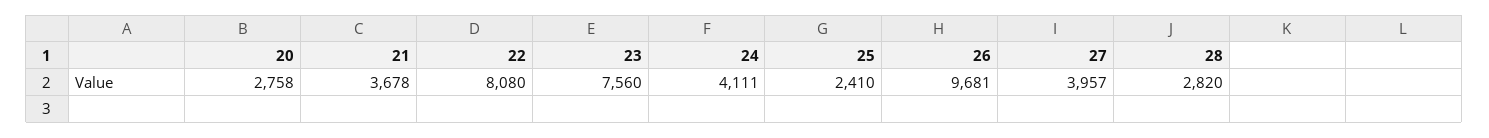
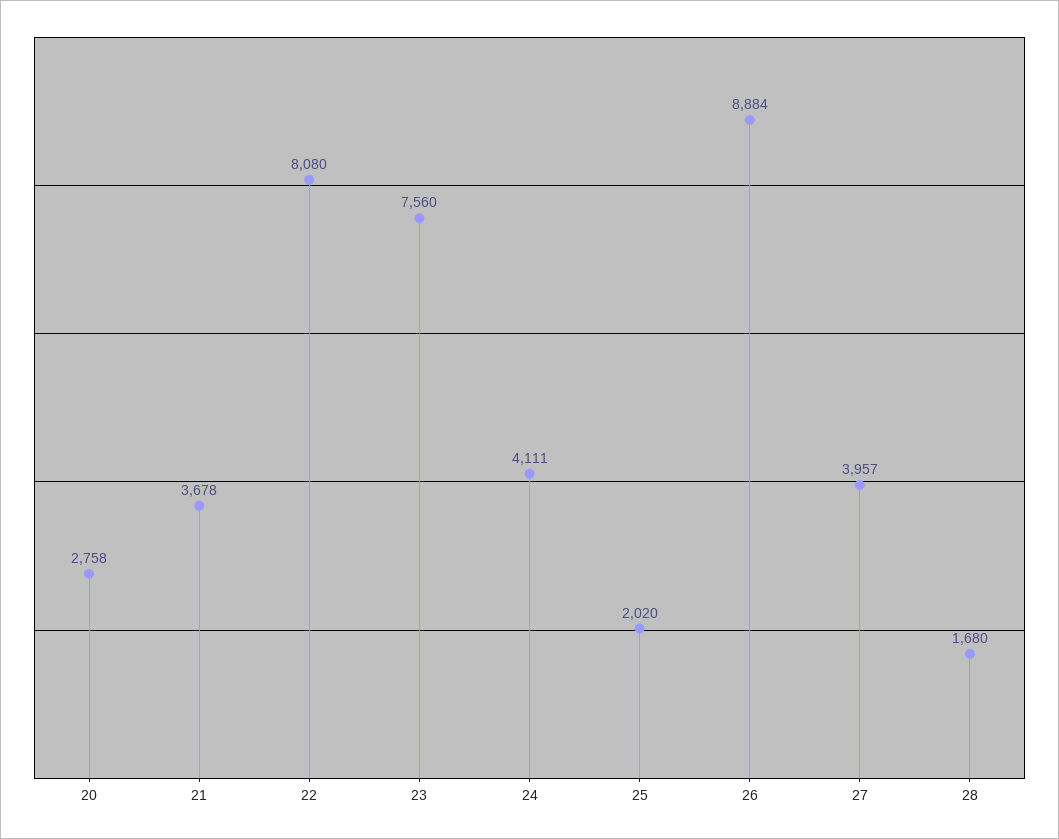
  {
    "20": 2758,
    "21": 3678,
    "22": 8080,
    "23": 7560,
    "24": 4111,
-   "25": 2410,
+   "25": 2020,
-   "26": 9681,
+   "26": 8884,
    "27": 3957,
-   "28": 2820
+   "28": 1680
  }

